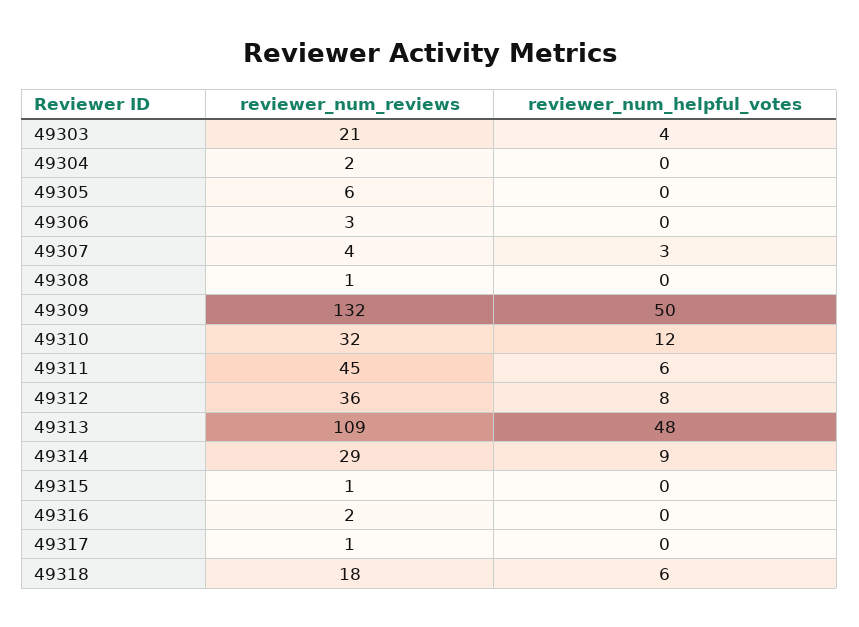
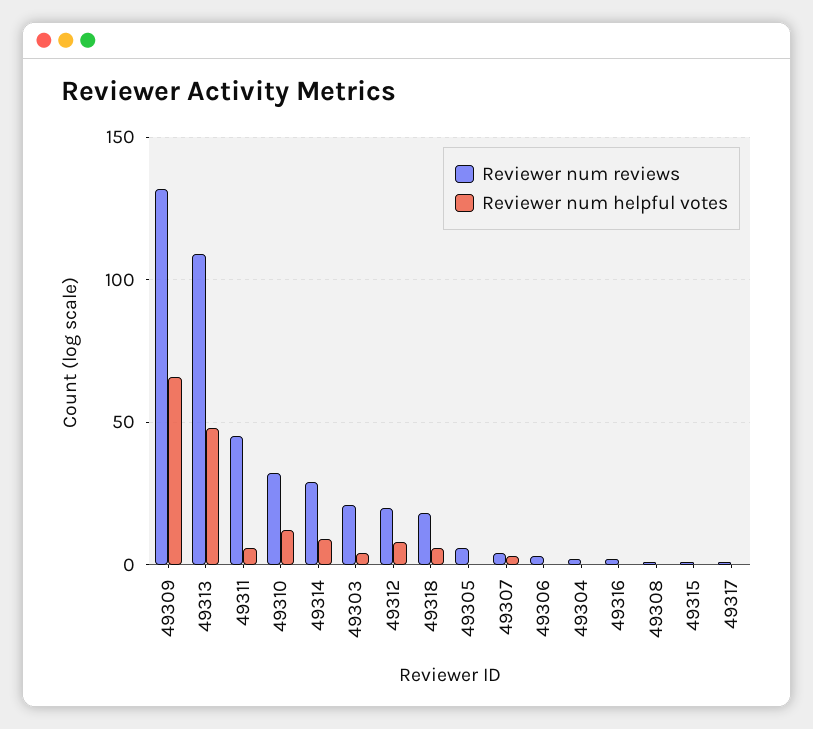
  {
    "reviewer_num_reviews": {
      "49303": 21,
      "49304": 2,
      "49305": 6,
      "49306": 3,
      "49307": 4,
      "49308": 1,
      "49309": 132,
      "49310": 32,
      "49311": 45,
-     "49312": 36,
+     "49312": 20,
      "49313": 109,
      "49314": 29,
      "49315": 1,
      "49316": 2,
      "49317": 1,
      "49318": 18
    },
    "reviewer_num_helpful_votes": {
      "49303": 4,
      "49304": 0,
      "49305": 0,
      "49306": 0,
      "49307": 3,
      "49308": 0,
-     "49309": 50,
+     "49309": 65,
      "49310": 12,
      "49311": 6,
      "49312": 8,
      "49313": 48,
      "49314": 9,
      "49315": 0,
      "49316": 0,
      "49317": 0,
      "49318": 6
    }
  }

